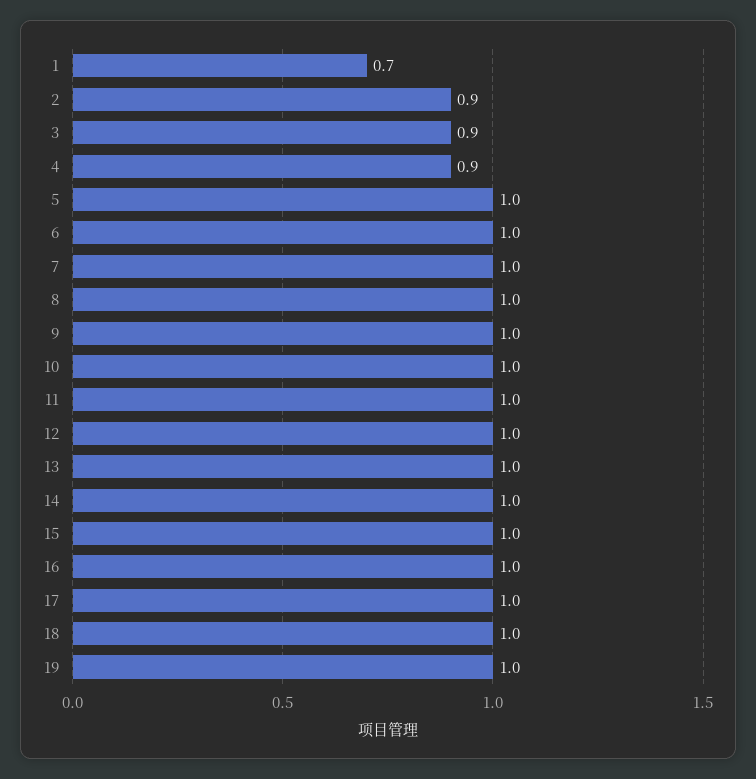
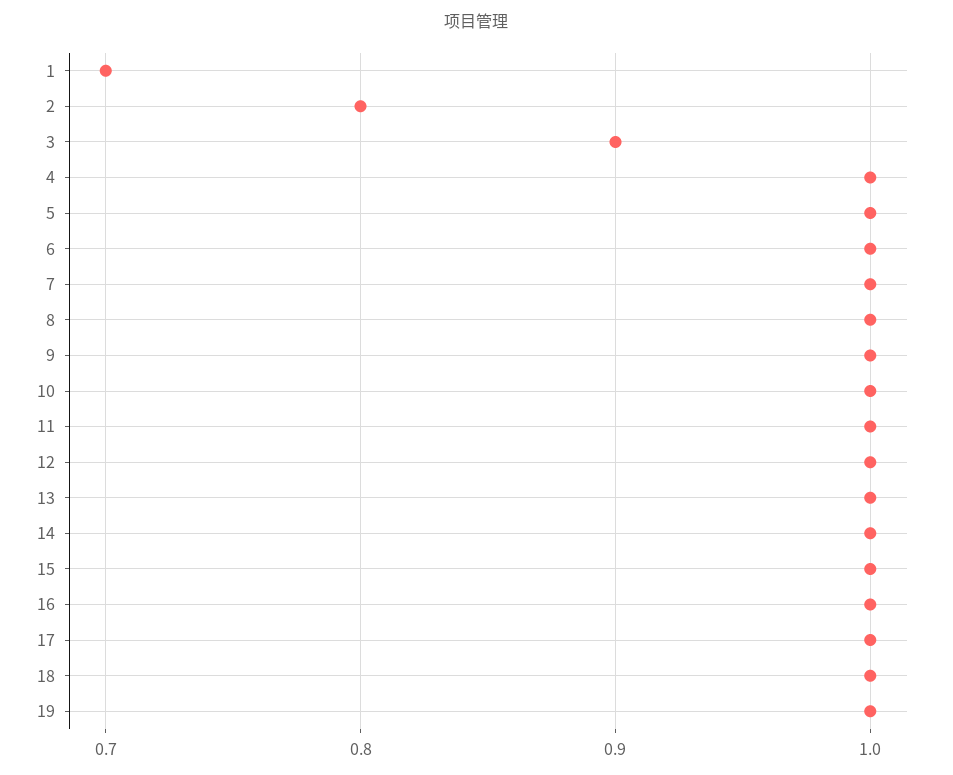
  {
    "1": 0.7,
-   "2": 0.9,
+   "2": 0.8,
    "3": 0.9,
-   "4": 0.9,
+   "4": 1,
    "5": 1,
    "6": 1,
    "7": 1,
    "8": 1,
    "9": 1,
    "10": 1,
    "11": 1,
    "12": 1,
    "13": 1,
    "14": 1,
    "15": 1,
    "16": 1,
    "17": 1,
    "18": 1,
    "19": 1
  }

